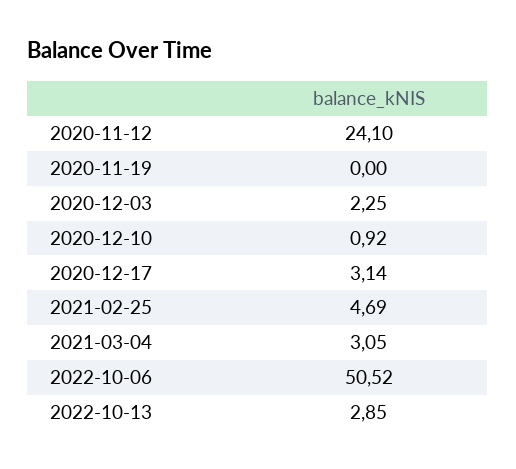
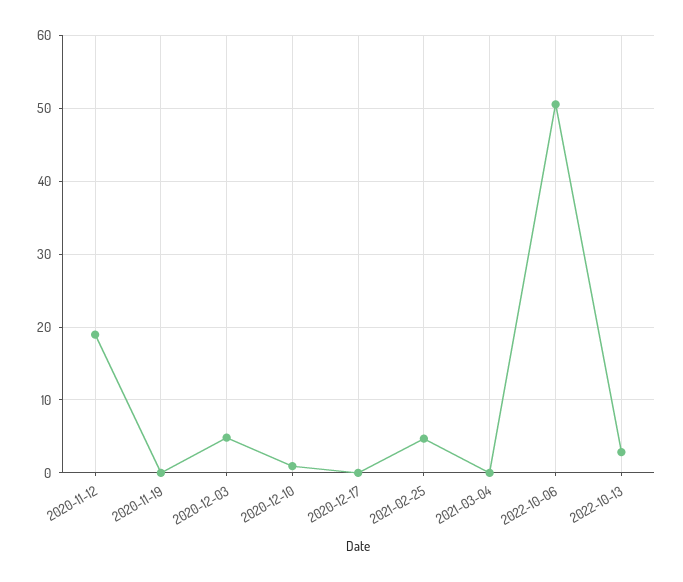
  {
-   "2020-11-12": 24.1,
+   "2020-11-12": 19,
    "2020-11-19": 0,
-   "2020-12-03": 2.25,
+   "2020-12-03": 5,
    "2020-12-10": 0.92,
-   "2020-12-17": 3.14,
+   "2020-12-17": 0,
    "2021-02-25": 4.69,
-   "2021-03-04": 3.05,
+   "2021-03-04": 0,
    "2022-10-06": 50.52,
    "2022-10-13": 2.85
  }

